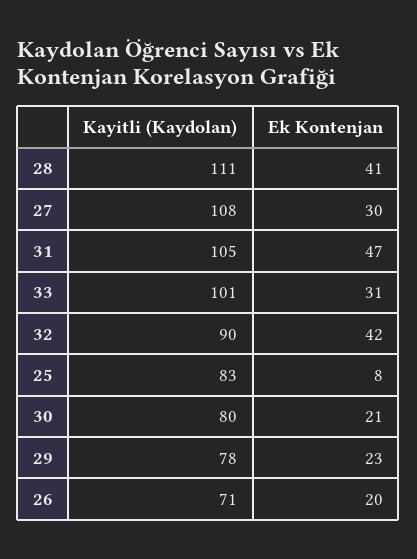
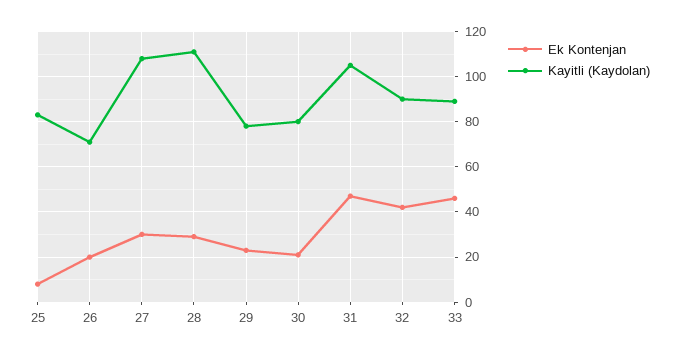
  {
    "Kayitli (Kaydolan)": {
      "28": 111,
      "27": 108,
      "31": 105,
-     "33": 101,
+     "33": 90,
      "32": 90,
      "25": 83,
      "30": 80,
      "29": 78,
      "26": 71
    },
    "Ek Kontenjan": {
-     "28": 41,
+     "28": 30,
      "27": 30,
      "31": 47,
-     "33": 31,
+     "33": 45,
      "32": 42,
      "25": 8,
      "30": 21,
      "29": 23,
      "26": 20
    }
  }

